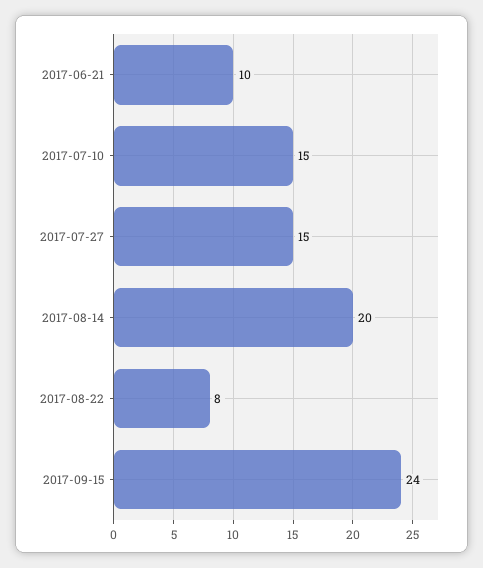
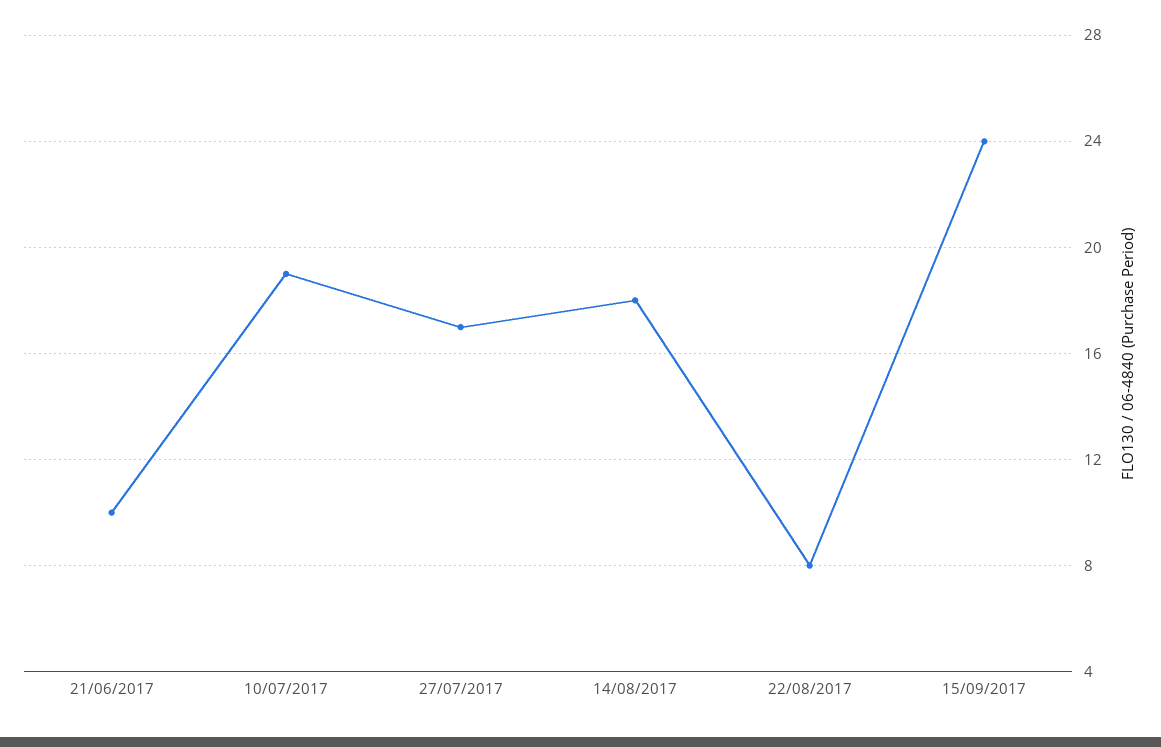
  {
    "2017-06-21": 10,
-   "2017-07-10": 15,
+   "2017-07-10": 19,
-   "2017-07-27": 15,
+   "2017-07-27": 17,
-   "2017-08-14": 20,
+   "2017-08-14": 18,
    "2017-08-22": 8,
    "2017-09-15": 24
  }

